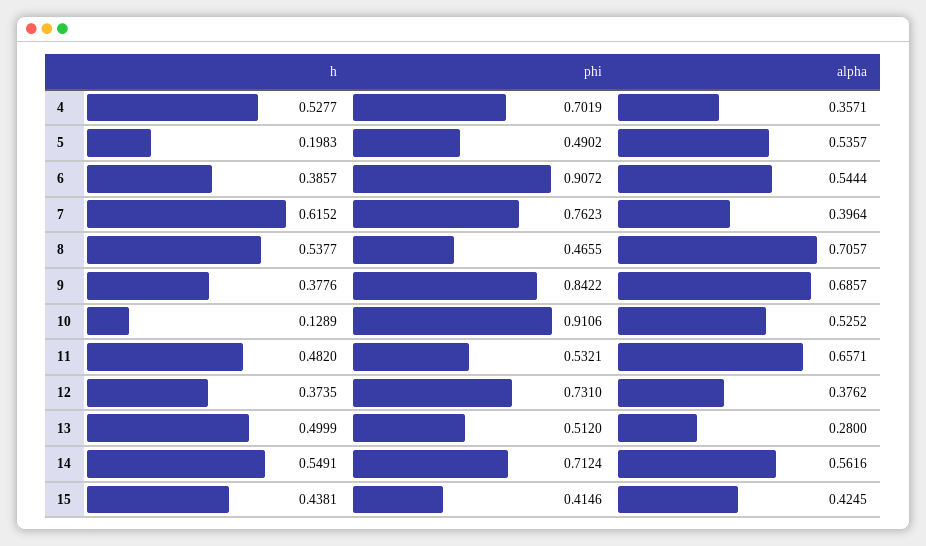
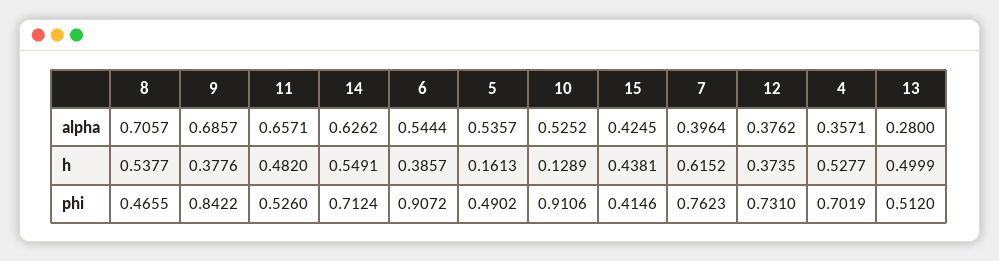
  {
    "h": {
      "4": 0.5277,
-     "5": 0.1983,
+     "5": 0.1613,
      "6": 0.3857,
      "7": 0.6152,
      "8": 0.5377,
      "9": 0.3776,
      "10": 0.1289,
      "11": 0.482,
      "12": 0.3735,
      "13": 0.4999,
      "14": 0.5491,
      "15": 0.4381
    },
    "phi": {
      "4": 0.7019,
      "5": 0.4902,
      "6": 0.9072,
      "7": 0.7623,
      "8": 0.4655,
      "9": 0.8422,
      "10": 0.9106,
-     "11": 0.5321,
+     "11": 0.526,
      "12": 0.731,
      "13": 0.512,
      "14": 0.7124,
      "15": 0.4146
    },
    "alpha": {
      "4": 0.3571,
      "5": 0.5357,
      "6": 0.5444,
      "7": 0.3964,
      "8": 0.7057,
      "9": 0.6857,
      "10": 0.5252,
      "11": 0.6571,
      "12": 0.3762,
      "13": 0.28,
-     "14": 0.5616,
+     "14": 0.6262,
      "15": 0.4245
    }
  }

